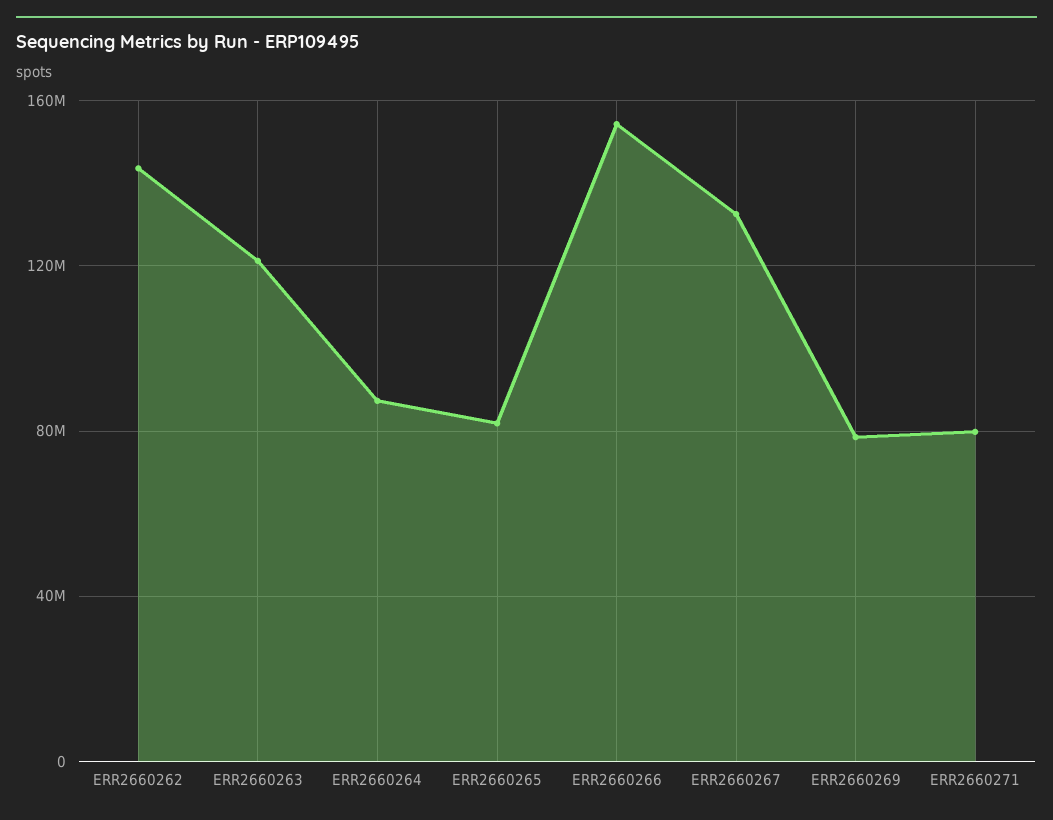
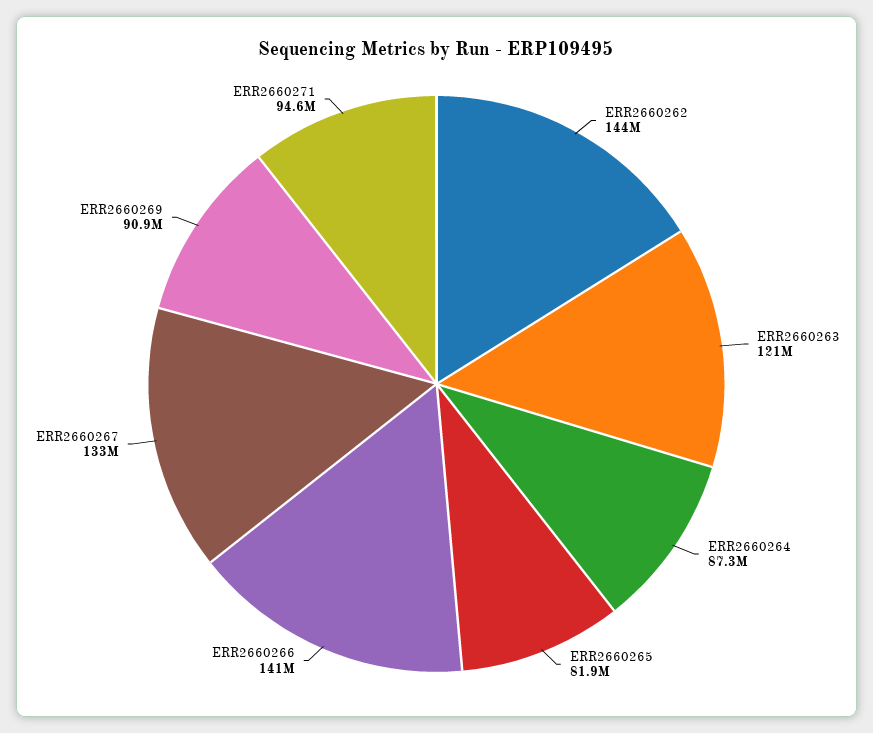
  {
    "ERR2660262": 144000000,
    "ERR2660263": 121000000,
    "ERR2660264": 87300000,
    "ERR2660265": 81900000,
-   "ERR2660266": 155000000,
+   "ERR2660266": 141000000,
    "ERR2660267": 133000000,
-   "ERR2660269": 80000000,
+   "ERR2660269": 90900000,
-   "ERR2660271": 80000000
+   "ERR2660271": 94600000
  }

